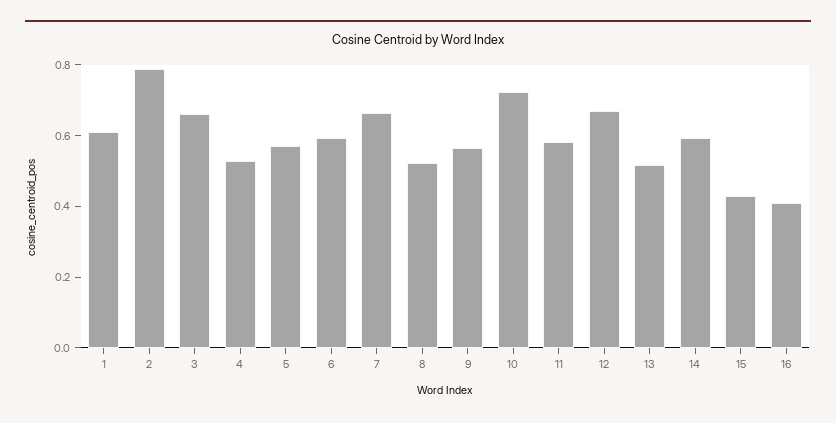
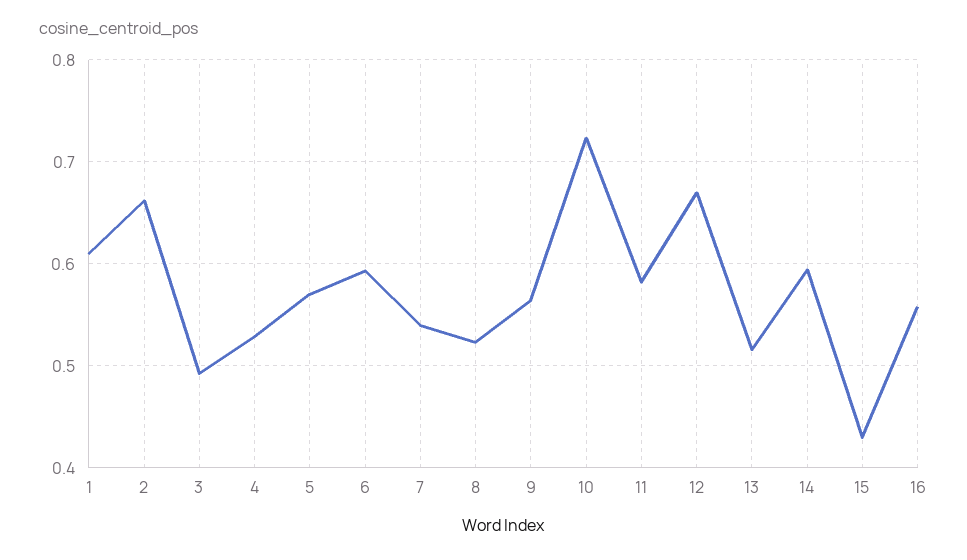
  {
    "1": 0.61,
-   "2": 0.8,
+   "2": 0.66,
-   "3": 0.65,
+   "3": 0.49,
    "4": 0.53,
    "5": 0.57,
    "6": 0.59,
-   "7": 0.65,
+   "7": 0.54,
    "8": 0.52,
    "9": 0.56,
    "10": 0.72,
    "11": 0.58,
    "12": 0.67,
    "13": 0.52,
    "14": 0.59,
    "15": 0.43,
-   "16": 0.4
+   "16": 0.56
  }

